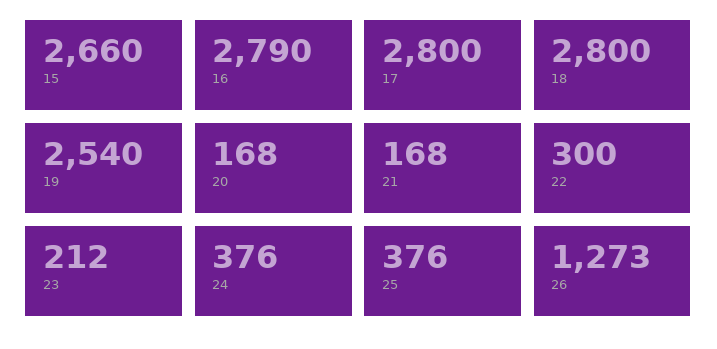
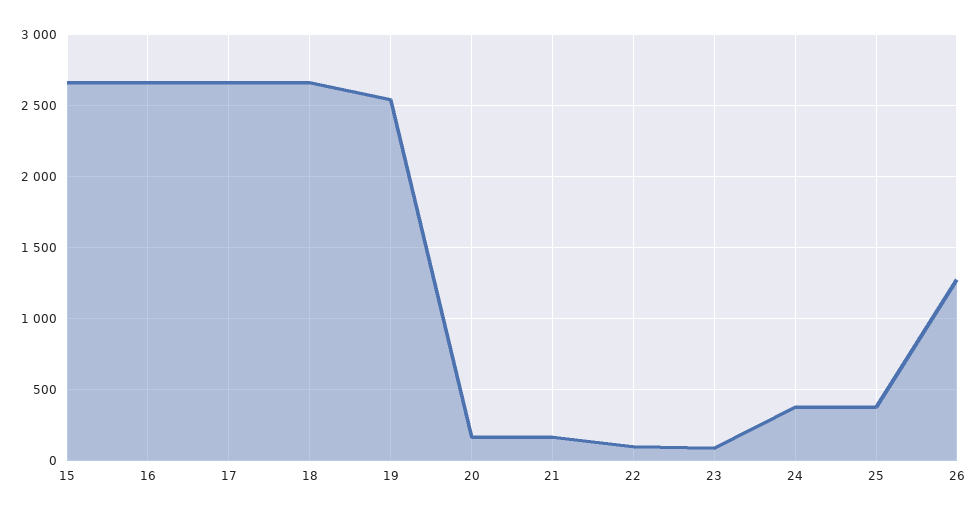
  {
    "15": 2660,
-   "16": 2790,
+   "16": 2650,
-   "17": 2800,
+   "17": 2650,
-   "18": 2800,
+   "18": 2650,
    "19": 2540,
    "20": 168,
    "21": 168,
-   "22": 300,
+   "22": 100,
-   "23": 212,
+   "23": 100,
    "24": 376,
    "25": 376,
    "26": 1273
  }

